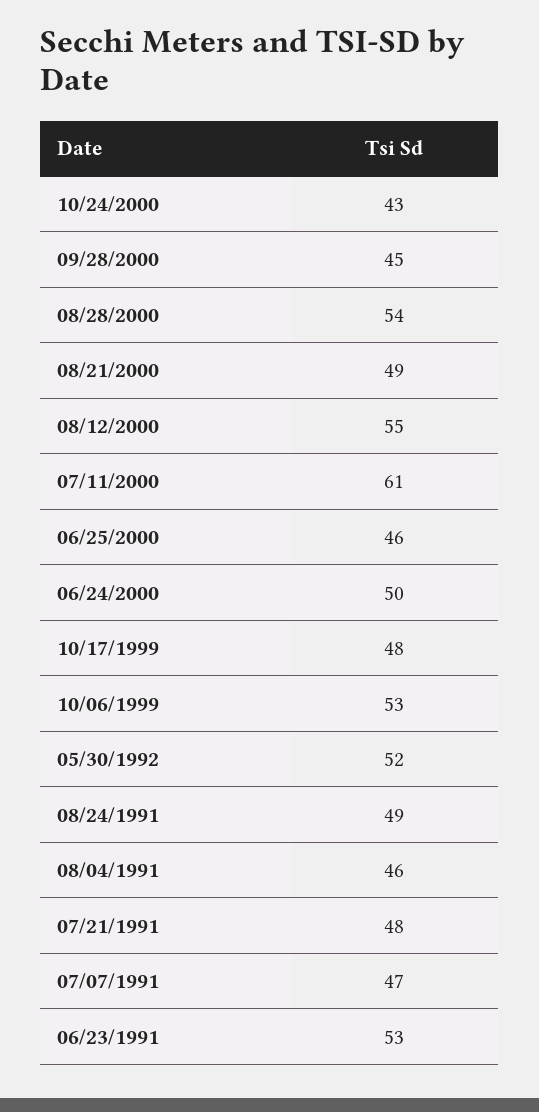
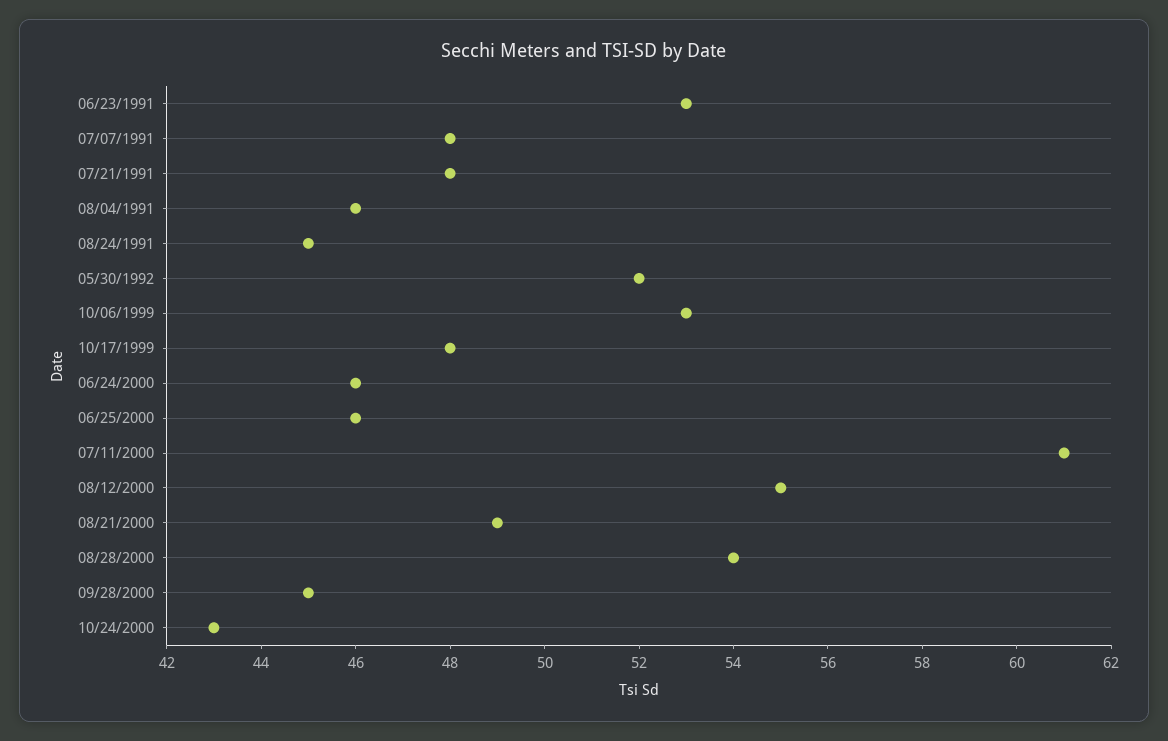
  {
    "10/24/2000": 43,
    "09/28/2000": 45,
    "08/28/2000": 54,
    "08/21/2000": 49,
    "08/12/2000": 55,
    "07/11/2000": 61,
    "06/25/2000": 46,
-   "06/24/2000": 50,
+   "06/24/2000": 46,
    "10/17/1999": 48,
    "10/06/1999": 53,
    "05/30/1992": 52,
-   "08/24/1991": 49,
+   "08/24/1991": 45,
    "08/04/1991": 46,
    "07/21/1991": 48,
-   "07/07/1991": 47,
+   "07/07/1991": 48,
    "06/23/1991": 53
  }

